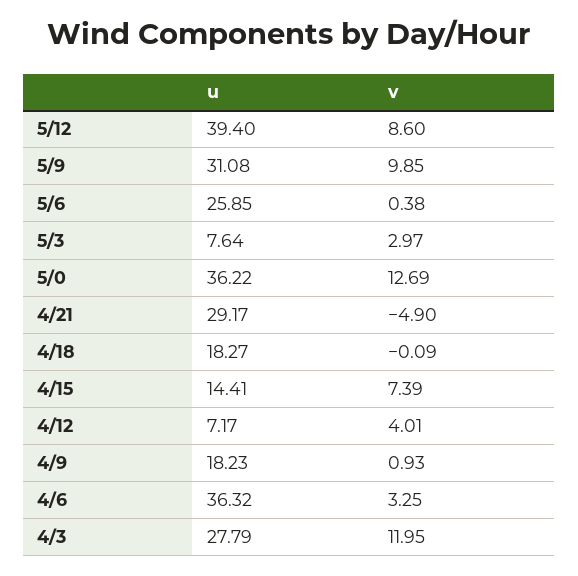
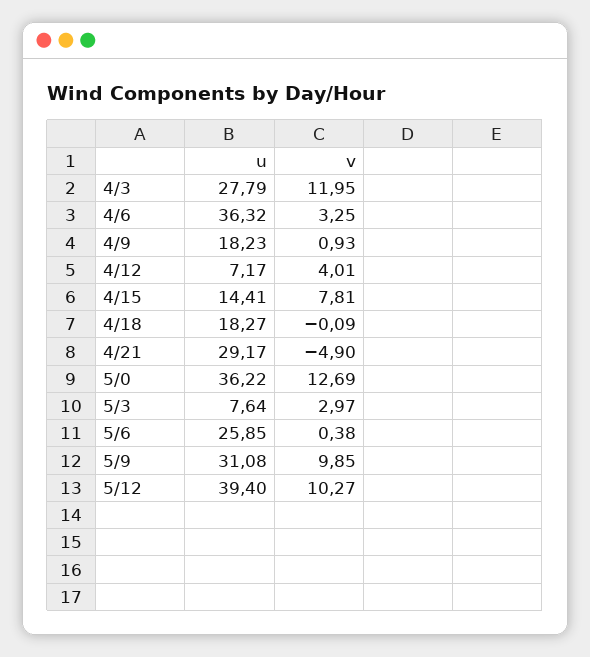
  {
    "u": {
      "5/12": 39.4,
      "5/9": 31.08,
      "5/6": 25.85,
      "5/3": 7.64,
      "5/0": 36.22,
      "4/21": 29.17,
      "4/18": 18.27,
      "4/15": 14.41,
      "4/12": 7.17,
      "4/9": 18.23,
      "4/6": 36.32,
      "4/3": 27.79
    },
    "v": {
-     "5/12": 8.6,
+     "5/12": 10.27,
      "5/9": 9.85,
      "5/6": 0.38,
      "5/3": 2.97,
      "5/0": 12.69,
      "4/21": -4.9,
      "4/18": -0.09,
-     "4/15": 7.39,
+     "4/15": 7.81,
      "4/12": 4.01,
      "4/9": 0.93,
      "4/6": 3.25,
      "4/3": 11.95
    }
  }

